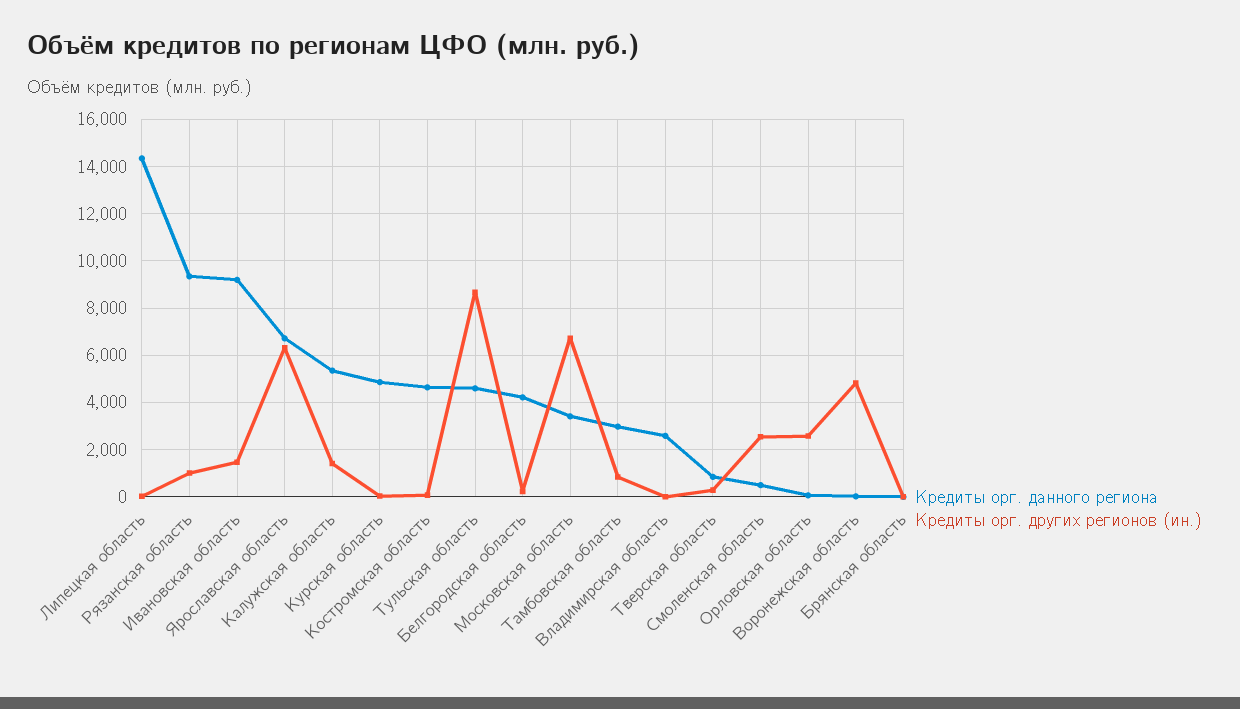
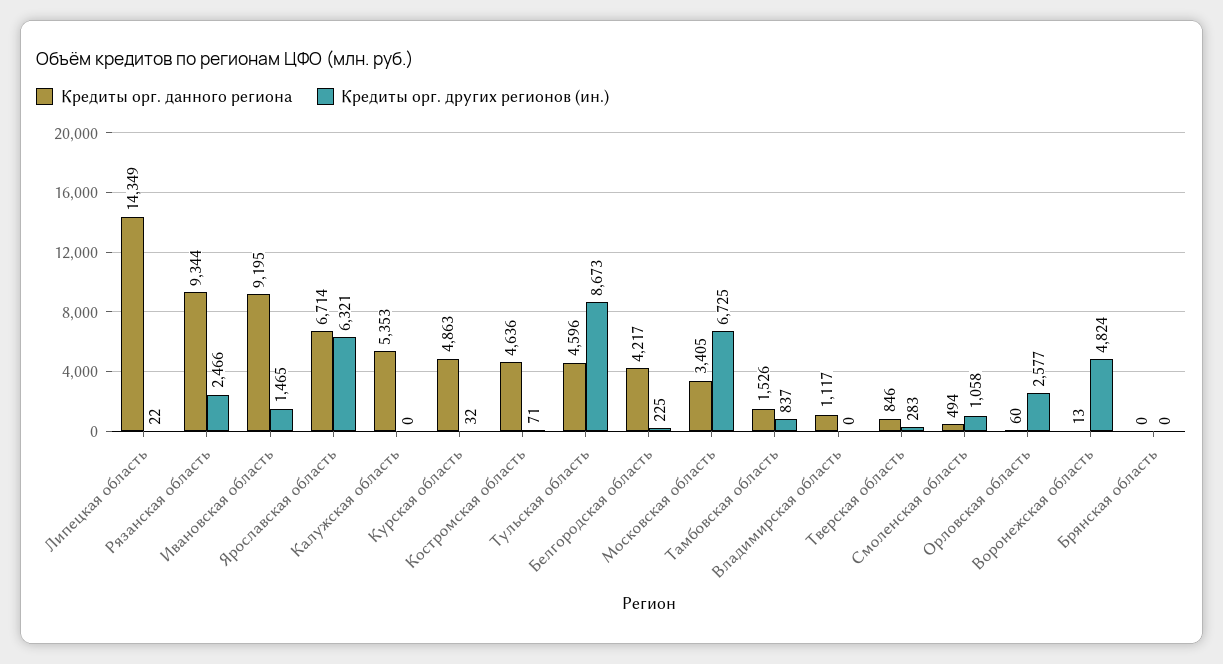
  {
    "Кредиты орг. данного региона": {
      "Липецкая область": 14349,
      "Рязанская область": 9344,
      "Ивановская область": 9195,
      "Ярославская область": 6714,
      "Калужская область": 5353,
      "Курская область": 4863,
      "Костромская область": 4636,
      "Тульская область": 4596,
      "Белгородская область": 4217,
      "Московская область": 3405,
-     "Тамбовская область": 3000,
+     "Тамбовская область": 1526,
-     "Владимирская область": 2500,
+     "Владимирская область": 1117,
      "Тверская область": 846,
      "Смоленская область": 494,
      "Орловская область": 60,
      "Воронежская область": 13,
      "Брянская область": 0
    },
    "Кредиты орг. других регионов (ин.)": {
      "Липецкая область": 22,
-     "Рязанская область": 1000,
+     "Рязанская область": 2466,
      "Ивановская область": 1465,
      "Ярославская область": 6321,
-     "Калужская область": 1500,
+     "Калужская область": 0,
      "Курская область": 32,
      "Костромская область": 71,
      "Тульская область": 8673,
      "Белгородская область": 225,
      "Московская область": 6725,
      "Тамбовская область": 837,
      "Владимирская область": 0,
      "Тверская область": 283,
-     "Смоленская область": 2500,
+     "Смоленская область": 1058,
      "Орловская область": 2577,
      "Воронежская область": 4824,
      "Брянская область": 0
    }
  }

